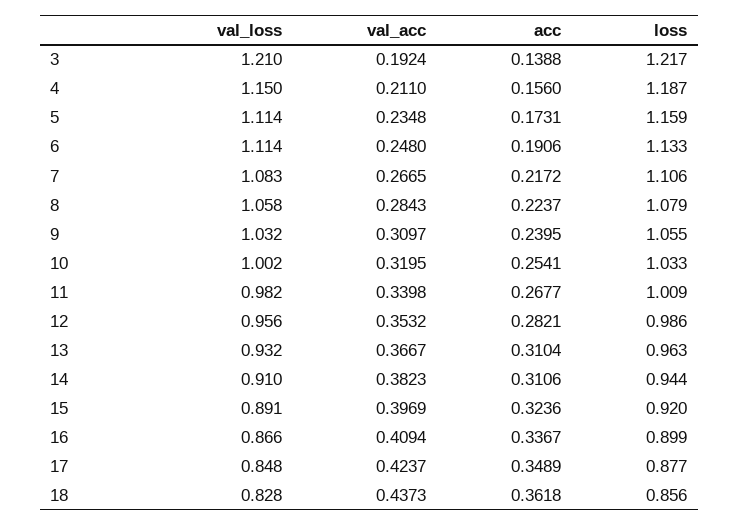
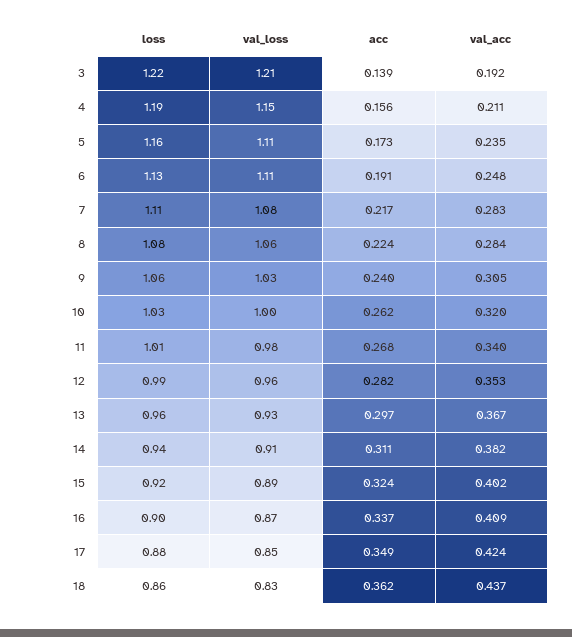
  {
    "val_loss": {
      "3": 1.21,
      "4": 1.15,
      "5": 1.114,
      "6": 1.114,
      "7": 1.083,
      "8": 1.058,
      "9": 1.032,
      "10": 1.002,
      "11": 0.982,
      "12": 0.956,
      "13": 0.932,
      "14": 0.91,
      "15": 0.891,
      "16": 0.866,
      "17": 0.848,
      "18": 0.828
    },
    "val_acc": {
      "3": 0.1924,
      "4": 0.211,
      "5": 0.2348,
      "6": 0.248,
-     "7": 0.2665,
+     "7": 0.283,
      "8": 0.2843,
-     "9": 0.3097,
+     "9": 0.305,
      "10": 0.3195,
      "11": 0.3398,
      "12": 0.3532,
      "13": 0.3667,
      "14": 0.3823,
-     "15": 0.3969,
+     "15": 0.402,
      "16": 0.4094,
      "17": 0.4237,
      "18": 0.4373
    },
    "acc": {
      "3": 0.1388,
      "4": 0.156,
      "5": 0.1731,
      "6": 0.1906,
      "7": 0.2172,
      "8": 0.2237,
      "9": 0.2395,
-     "10": 0.2541,
+     "10": 0.262,
      "11": 0.2677,
      "12": 0.2821,
-     "13": 0.3104,
+     "13": 0.297,
      "14": 0.3106,
      "15": 0.3236,
      "16": 0.3367,
      "17": 0.3489,
      "18": 0.3618
    },
    "loss": {
      "3": 1.217,
      "4": 1.187,
      "5": 1.159,
      "6": 1.133,
      "7": 1.106,
      "8": 1.079,
      "9": 1.055,
      "10": 1.033,
      "11": 1.009,
      "12": 0.986,
      "13": 0.963,
      "14": 0.944,
      "15": 0.92,
      "16": 0.899,
      "17": 0.877,
      "18": 0.856
    }
  }

